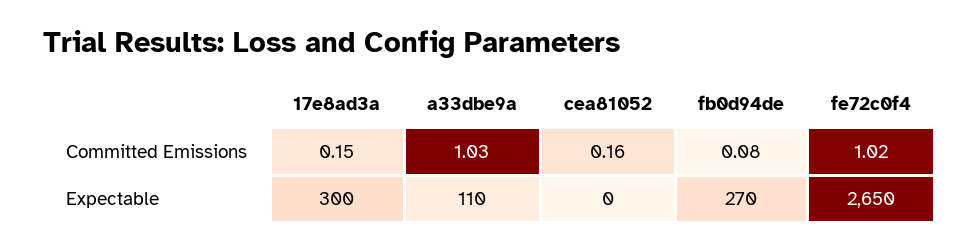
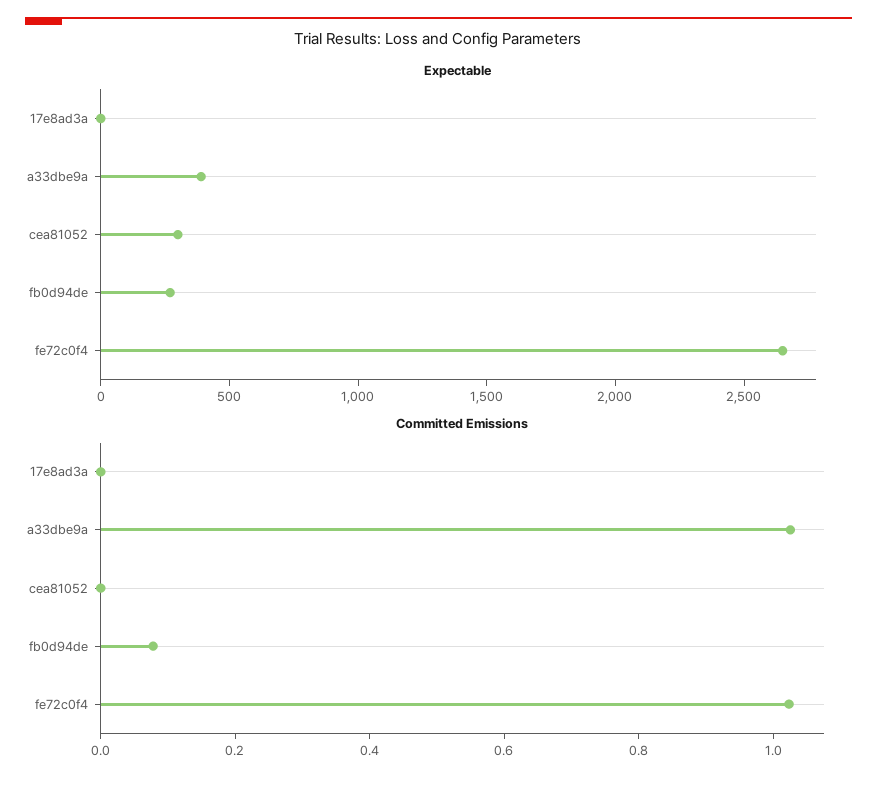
  {
    "Committed Emissions": {
-     "17e8ad3a": 0.15,
+     "17e8ad3a": 0,
      "a33dbe9a": 1.03,
-     "cea81052": 0.16,
+     "cea81052": 0,
      "fb0d94de": 0.08,
      "fe72c0f4": 1.02
    },
    "Expectable": {
-     "17e8ad3a": 300,
+     "17e8ad3a": 0,
-     "a33dbe9a": 110,
+     "a33dbe9a": 400,
-     "cea81052": 0,
+     "cea81052": 300,
      "fb0d94de": 270,
      "fe72c0f4": 2650
    }
  }

